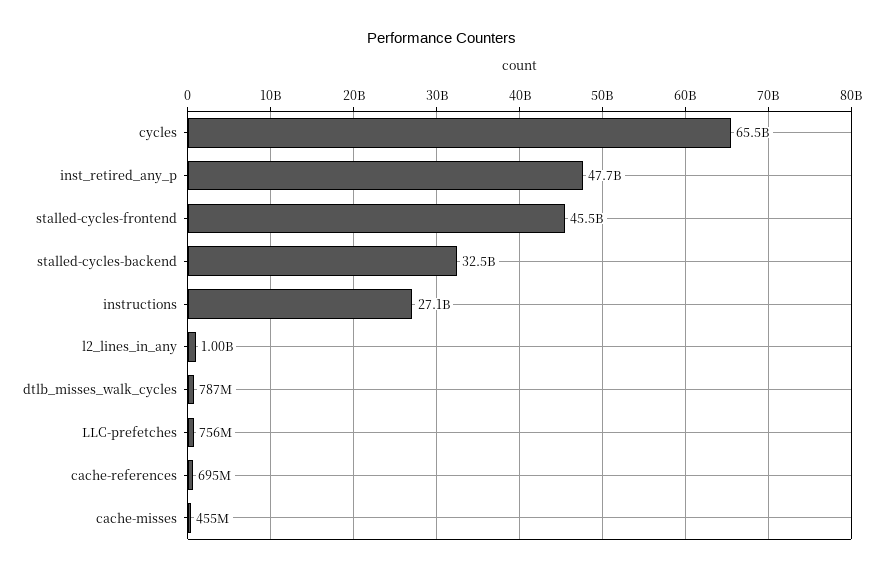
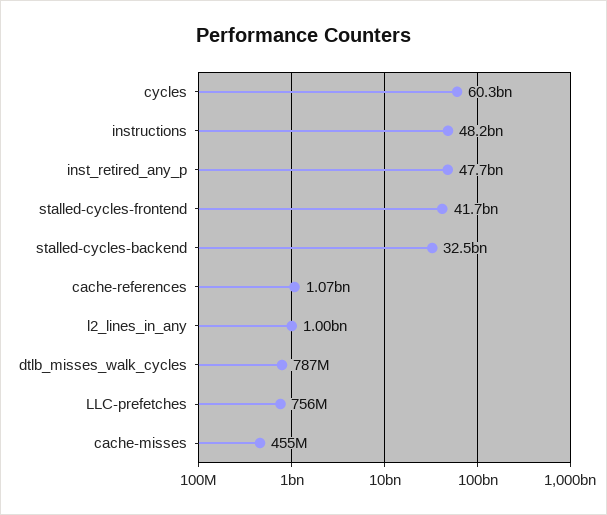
  {
-   "cycles": 65500000000,
+   "cycles": 60300000000,
    "inst_retired_any_p": 47700000000,
-   "stalled-cycles-frontend": 45500000000,
+   "stalled-cycles-frontend": 41700000000,
    "stalled-cycles-backend": 32500000000,
-   "instructions": 27100000000,
+   "instructions": 48200000000,
    "l2_lines_in_any": 1000000000,
    "dtlb_misses_walk_cycles": 787000000,
    "LLC-prefetches": 756000000,
-   "cache-references": 695000000,
+   "cache-references": 1070000000,
    "cache-misses": 455000000
  }

